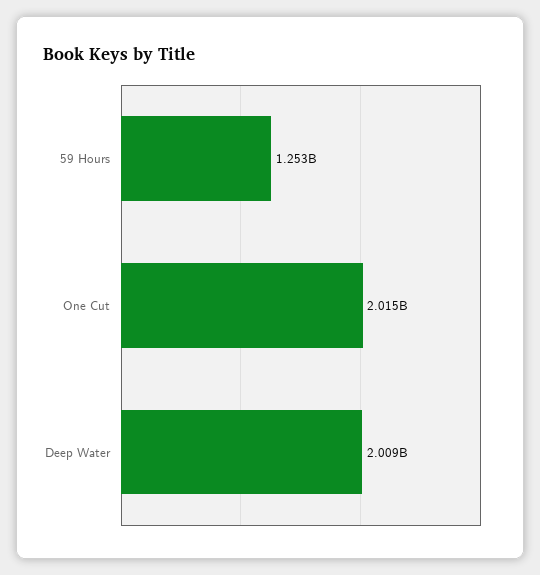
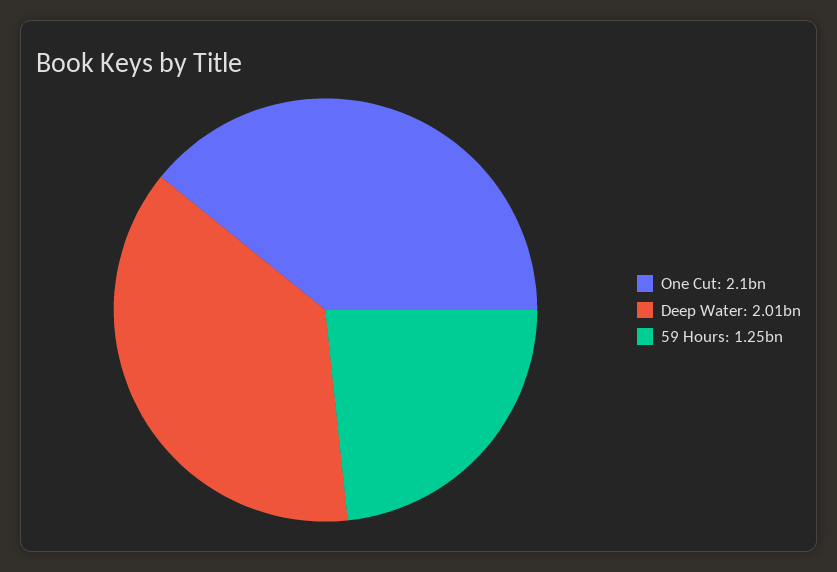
  {
    "59 Hours": 1253000000,
-   "One Cut": 2015000000,
+   "One Cut": 2100000000,
    "Deep Water": 2009000000
  }

